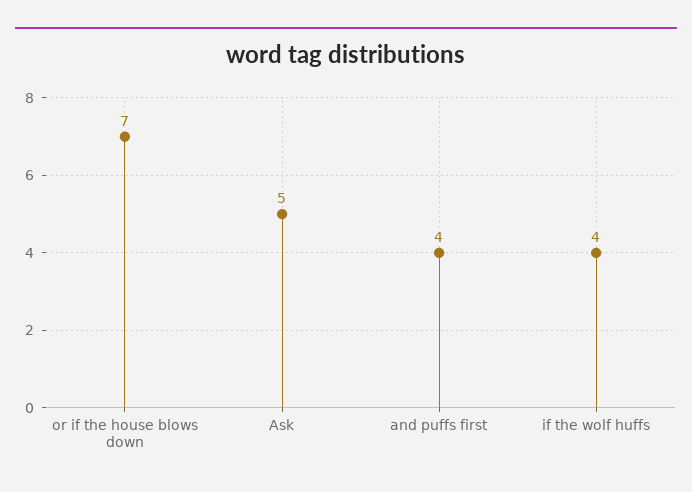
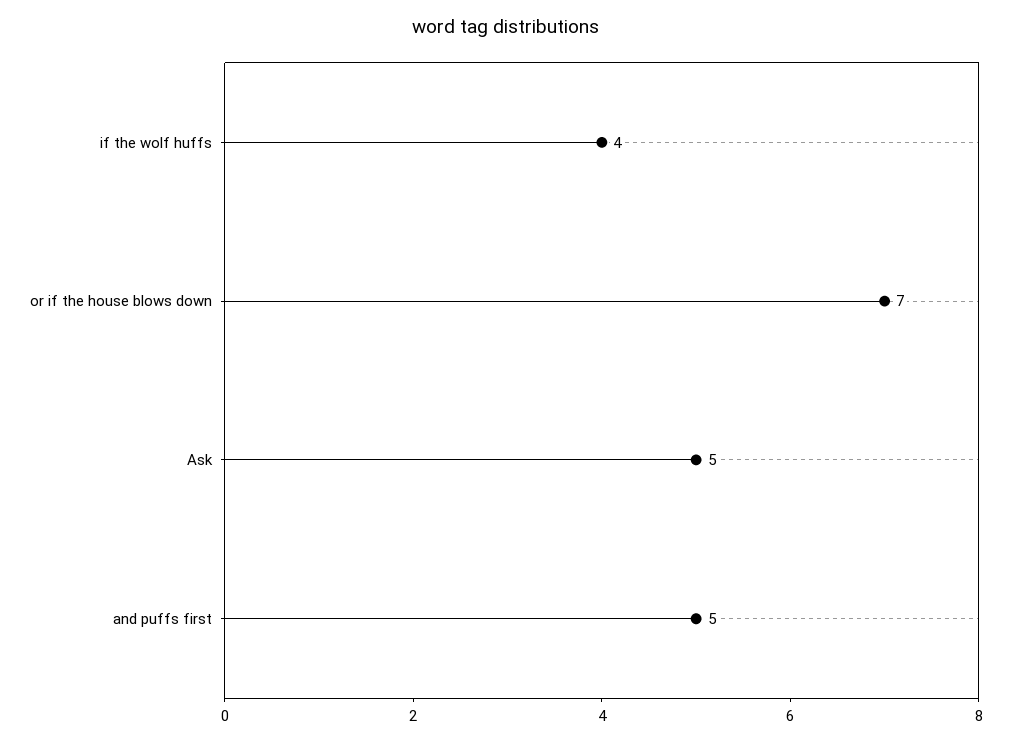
  {
    "or if the house blows down": 7,
    "Ask": 5,
-   "and puffs first": 4,
+   "and puffs first": 5,
    "if the wolf huffs": 4
  }

